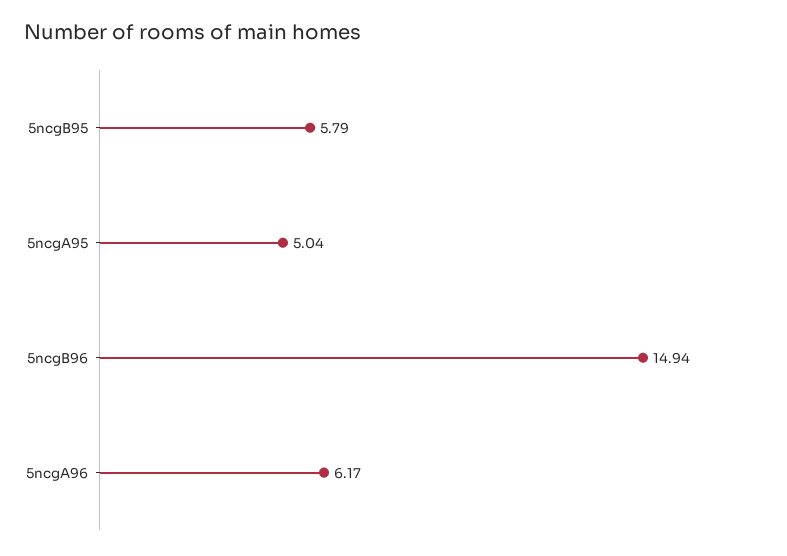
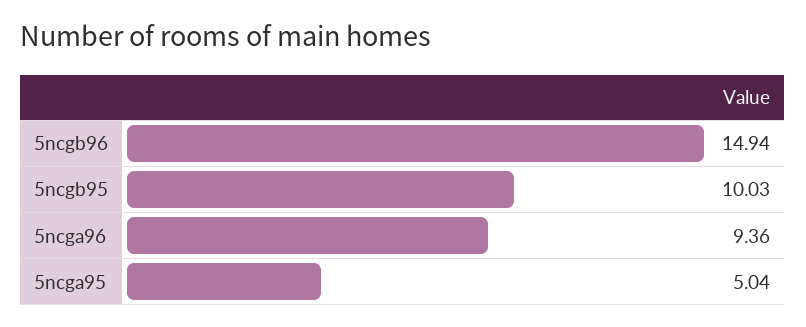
  {
-   "5ncgB95": 5.79,
+   "5ncgB95": 10.03,
    "5ncgA95": 5.04,
    "5ncgB96": 14.94,
-   "5ncgA96": 6.17
+   "5ncgA96": 9.36
  }

